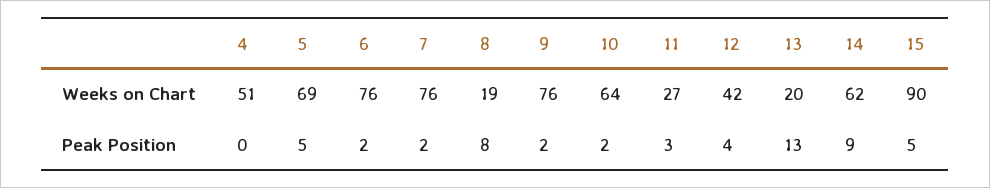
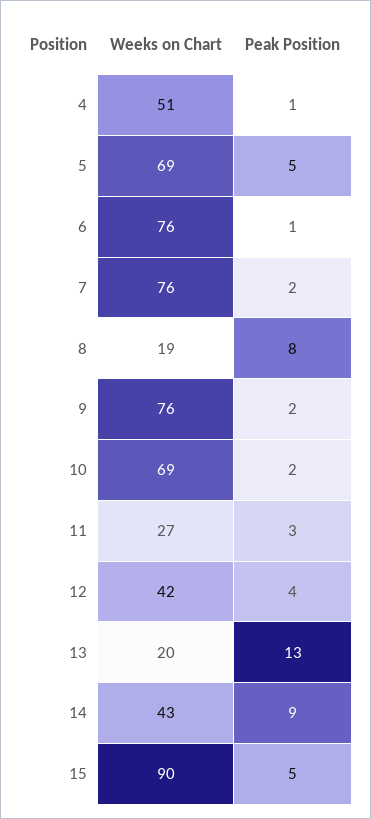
  {
    "4": {
      "Weeks on Chart": 51,
-     "Peak Position": 0
+     "Peak Position": 1
    },
    "5": {
      "Weeks on Chart": 69,
      "Peak Position": 5
    },
    "6": {
      "Weeks on Chart": 76,
-     "Peak Position": 2
+     "Peak Position": 1
    },
    "7": {
      "Weeks on Chart": 76,
      "Peak Position": 2
    },
    "8": {
      "Weeks on Chart": 19,
      "Peak Position": 8
    },
    "9": {
      "Weeks on Chart": 76,
      "Peak Position": 2
    },
    "10": {
-     "Weeks on Chart": 64,
+     "Weeks on Chart": 69,
      "Peak Position": 2
    },
    "11": {
      "Weeks on Chart": 27,
      "Peak Position": 3
    },
    "12": {
      "Weeks on Chart": 42,
      "Peak Position": 4
    },
    "13": {
      "Weeks on Chart": 20,
      "Peak Position": 13
    },
    "14": {
-     "Weeks on Chart": 62,
+     "Weeks on Chart": 43,
      "Peak Position": 9
    },
    "15": {
      "Weeks on Chart": 90,
      "Peak Position": 5
    }
  }

